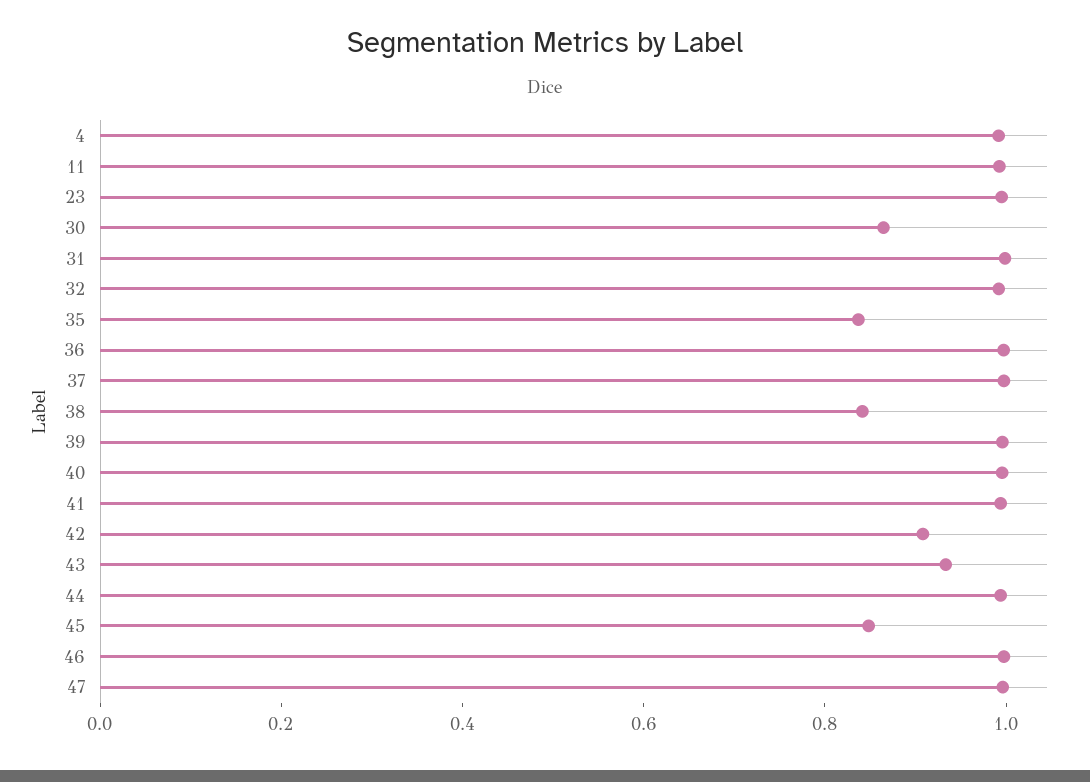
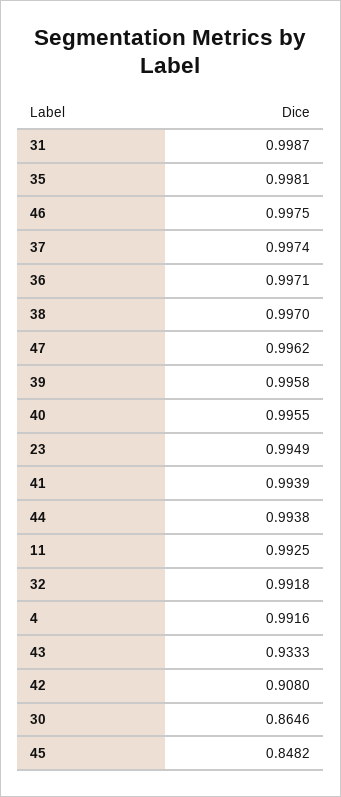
  {
    "4": 0.9916,
    "11": 0.9925,
    "23": 0.9949,
    "30": 0.8646,
    "31": 0.9987,
    "32": 0.9918,
-   "35": 0.85,
+   "35": 0.9981,
    "36": 0.9971,
    "37": 0.9974,
-   "38": 0.85,
+   "38": 0.997,
    "39": 0.9958,
    "40": 0.9955,
    "41": 0.9939,
    "42": 0.908,
    "43": 0.9333,
    "44": 0.9938,
    "45": 0.8482,
    "46": 0.9975,
    "47": 0.9962
  }

